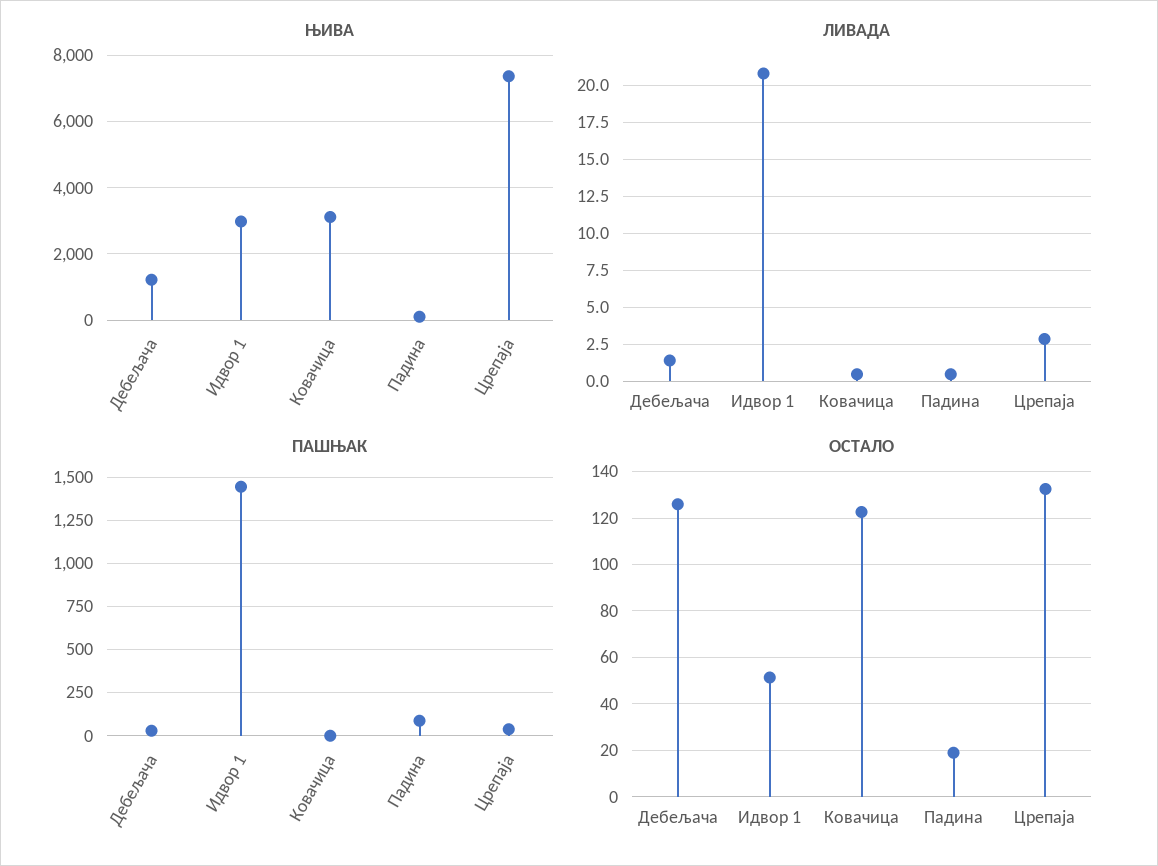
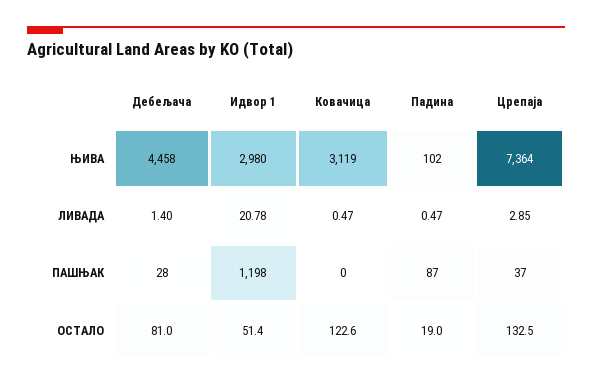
  {
    "ЊИВА": {
-     "Дебељача": 1200,
+     "Дебељача": 4458,
      "Идвор 1": 2980,
      "Ковачица": 3119,
      "Падина": 102,
      "Црепаја": 7364
    },
    "ЛИВАДА": {
      "Дебељача": 1.4,
      "Идвор 1": 20.78,
      "Ковачица": 0.47,
      "Падина": 0.47,
      "Црепаја": 2.85
    },
    "ПАШЊАК": {
      "Дебељача": 28,
-     "Идвор 1": 1450,
+     "Идвор 1": 1198,
      "Ковачица": 0,
      "Падина": 87,
      "Црепаја": 37
    },
    "ОСТАЛО": {
-     "Дебељача": 125,
+     "Дебељача": 81,
      "Идвор 1": 51.4,
      "Ковачица": 122.6,
      "Падина": 19,
      "Црепаја": 132.5
    }
  }

